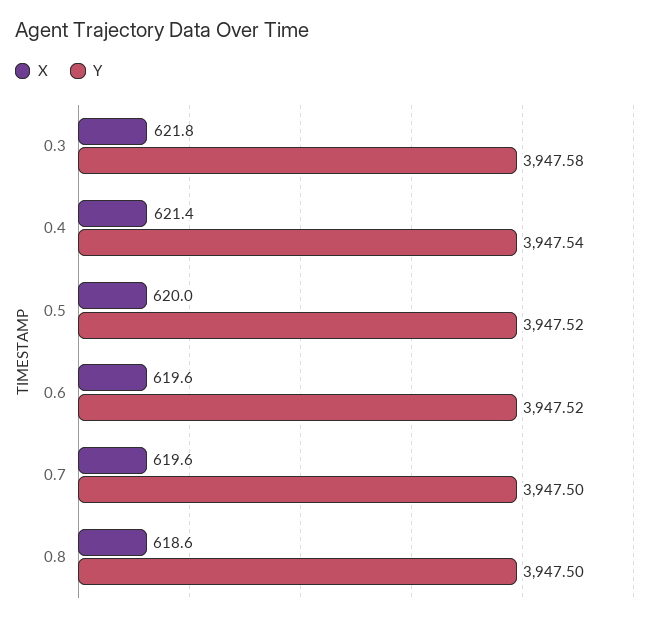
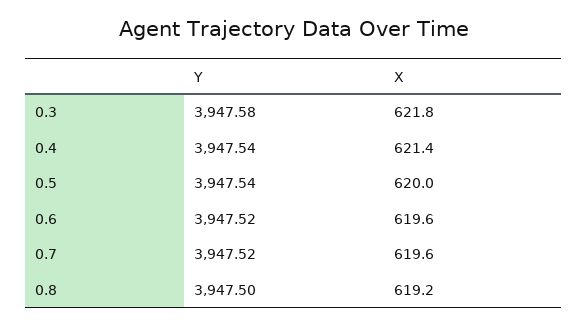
  {
    "X": {
      "0.3": 621.8,
      "0.4": 621.4,
      "0.5": 620,
      "0.6": 619.6,
      "0.7": 619.6,
-     "0.8": 618.6
+     "0.8": 619.2
    },
    "Y": {
      "0.3": 3947.58,
      "0.4": 3947.54,
-     "0.5": 3947.52,
+     "0.5": 3947.54,
      "0.6": 3947.52,
-     "0.7": 3947.5,
+     "0.7": 3947.52,
      "0.8": 3947.5
    }
  }

